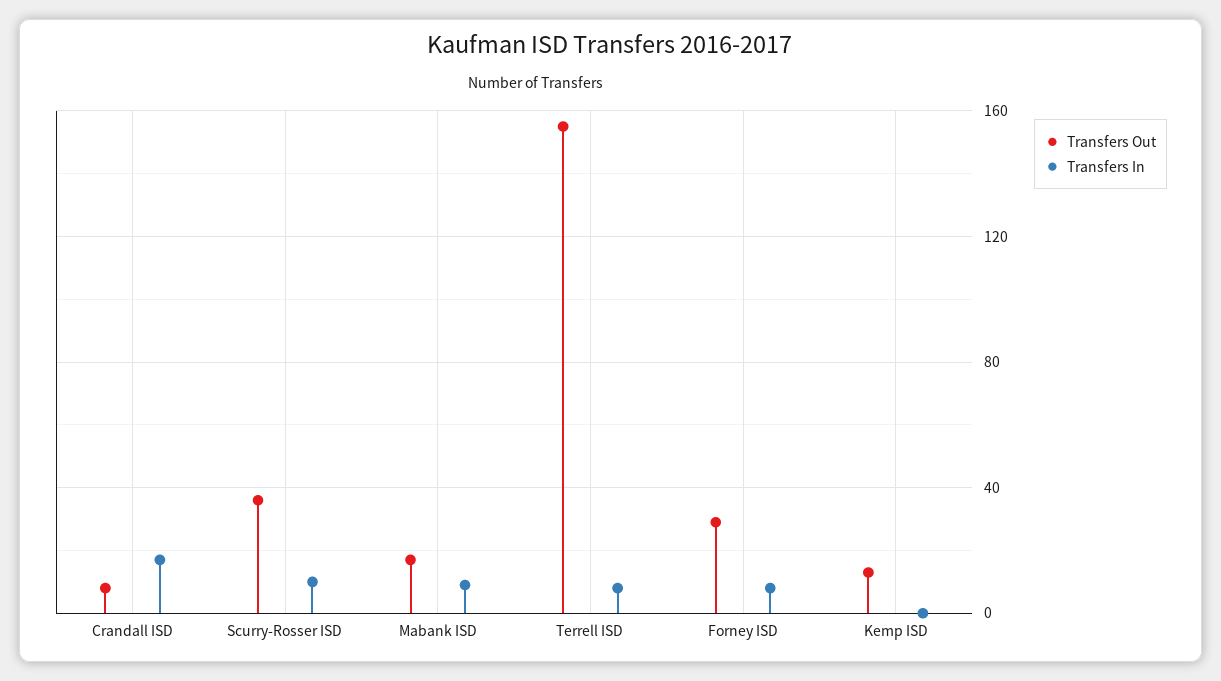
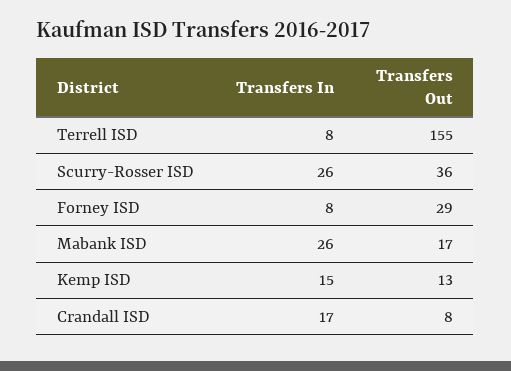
  {
    "Transfers Out": {
      "Crandall ISD": 8,
      "Scurry-Rosser ISD": 36,
      "Mabank ISD": 17,
      "Terrell ISD": 155,
      "Forney ISD": 29,
      "Kemp ISD": 13
    },
    "Transfers In": {
      "Crandall ISD": 17,
-     "Scurry-Rosser ISD": 10,
+     "Scurry-Rosser ISD": 26,
-     "Mabank ISD": 10,
+     "Mabank ISD": 26,
      "Terrell ISD": 8,
      "Forney ISD": 8,
-     "Kemp ISD": 0
+     "Kemp ISD": 15
    }
  }

